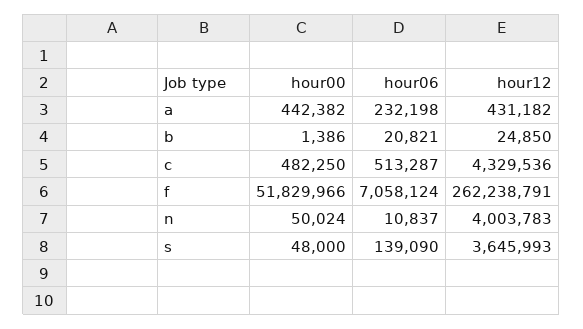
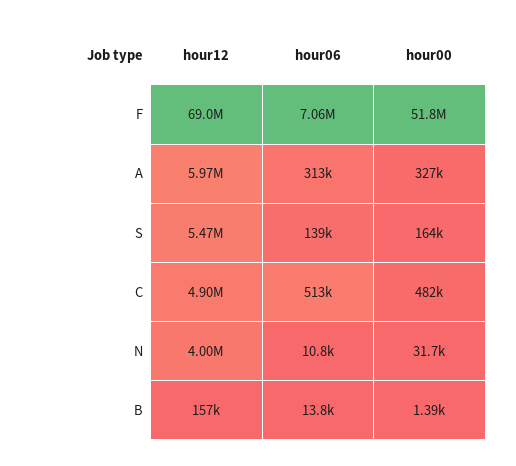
  {
    "hour00": {
-     "a": 442382,
+     "a": 327000,
      "b": 1386,
      "c": 482250,
      "f": 51829966,
-     "n": 50024,
+     "n": 31700,
-     "s": 48000
+     "s": 164000
    },
    "hour06": {
-     "a": 232198,
+     "a": 313000,
-     "b": 20821,
+     "b": 13800,
      "c": 513287,
      "f": 7058124,
      "n": 10837,
      "s": 139090
    },
    "hour12": {
-     "a": 431182,
+     "a": 5970000,
-     "b": 24850,
+     "b": 157000,
-     "c": 4329536,
+     "c": 4900000,
-     "f": 262238791,
+     "f": 69000000,
      "n": 4003783,
-     "s": 3645993
+     "s": 5470000
    }
  }

